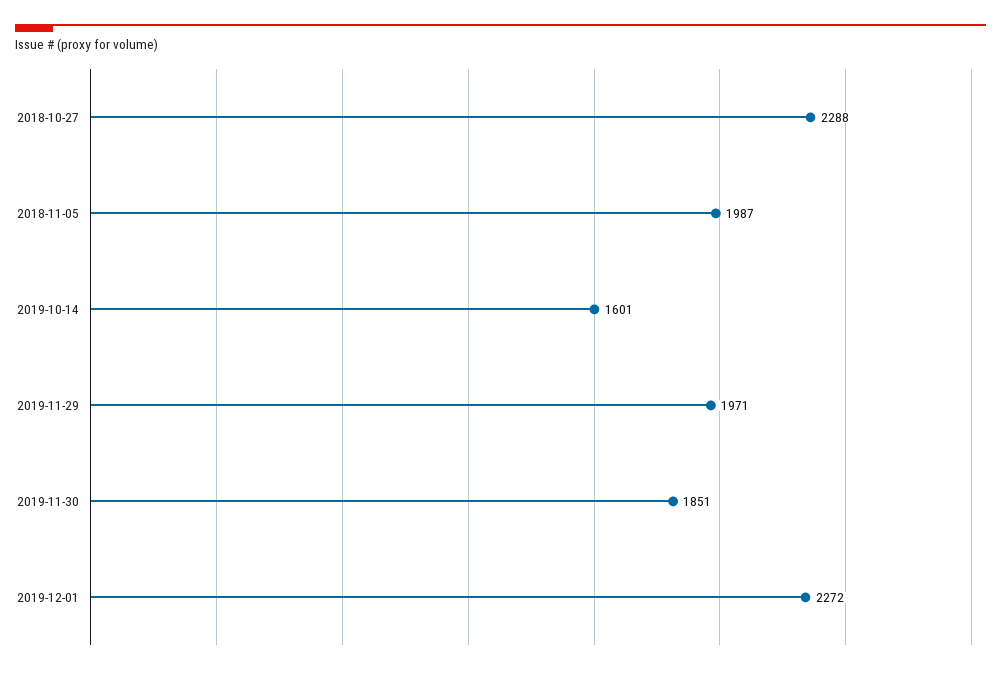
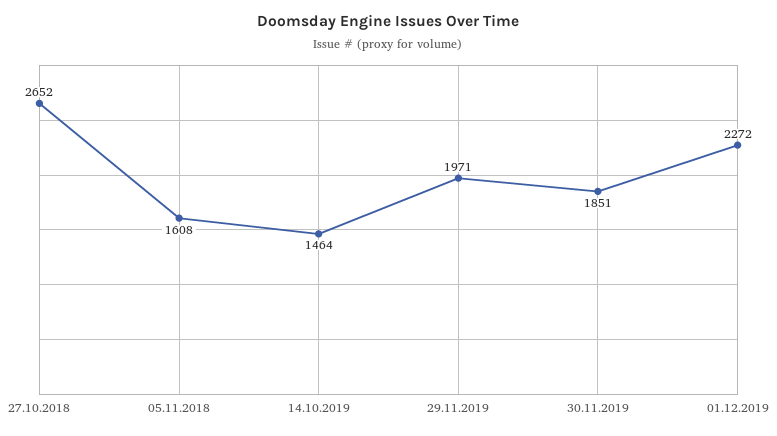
  {
-   "2018-10-27": 2288,
+   "2018-10-27": 2652,
-   "2018-11-05": 1987,
+   "2018-11-05": 1608,
-   "2019-10-14": 1601,
+   "2019-10-14": 1464,
    "2019-11-29": 1971,
    "2019-11-30": 1851,
    "2019-12-01": 2272
  }

